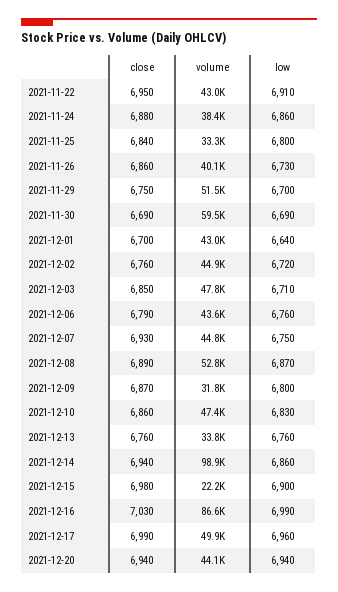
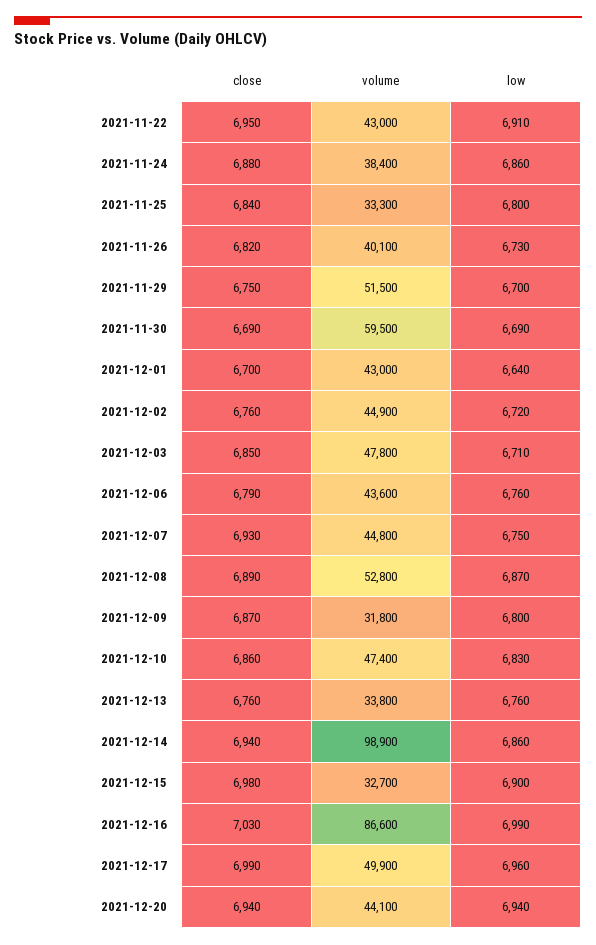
  {
    "close": {
      "2021-11-22": 6950,
      "2021-11-24": 6880,
      "2021-11-25": 6840,
-     "2021-11-26": 6860,
+     "2021-11-26": 6820,
      "2021-11-29": 6750,
      "2021-11-30": 6690,
      "2021-12-01": 6700,
      "2021-12-02": 6760,
      "2021-12-03": 6850,
      "2021-12-06": 6790,
      "2021-12-07": 6930,
      "2021-12-08": 6890,
      "2021-12-09": 6870,
      "2021-12-10": 6860,
      "2021-12-13": 6760,
      "2021-12-14": 6940,
      "2021-12-15": 6980,
      "2021-12-16": 7030,
      "2021-12-17": 6990,
      "2021-12-20": 6940
    },
    "volume": {
      "2021-11-22": 43000,
      "2021-11-24": 38400,
      "2021-11-25": 33300,
      "2021-11-26": 40100,
      "2021-11-29": 51500,
      "2021-11-30": 59500,
      "2021-12-01": 43000,
      "2021-12-02": 44900,
      "2021-12-03": 47800,
      "2021-12-06": 43600,
      "2021-12-07": 44800,
      "2021-12-08": 52800,
      "2021-12-09": 31800,
      "2021-12-10": 47400,
      "2021-12-13": 33800,
      "2021-12-14": 98900,
-     "2021-12-15": 22200,
+     "2021-12-15": 32700,
      "2021-12-16": 86600,
      "2021-12-17": 49900,
      "2021-12-20": 44100
    },
    "low": {
      "2021-11-22": 6910,
      "2021-11-24": 6860,
      "2021-11-25": 6800,
      "2021-11-26": 6730,
      "2021-11-29": 6700,
      "2021-11-30": 6690,
      "2021-12-01": 6640,
      "2021-12-02": 6720,
      "2021-12-03": 6710,
      "2021-12-06": 6760,
      "2021-12-07": 6750,
      "2021-12-08": 6870,
      "2021-12-09": 6800,
      "2021-12-10": 6830,
      "2021-12-13": 6760,
      "2021-12-14": 6860,
      "2021-12-15": 6900,
      "2021-12-16": 6990,
      "2021-12-17": 6960,
      "2021-12-20": 6940
    }
  }

